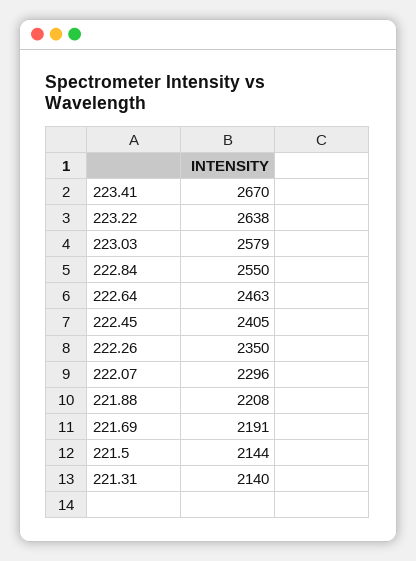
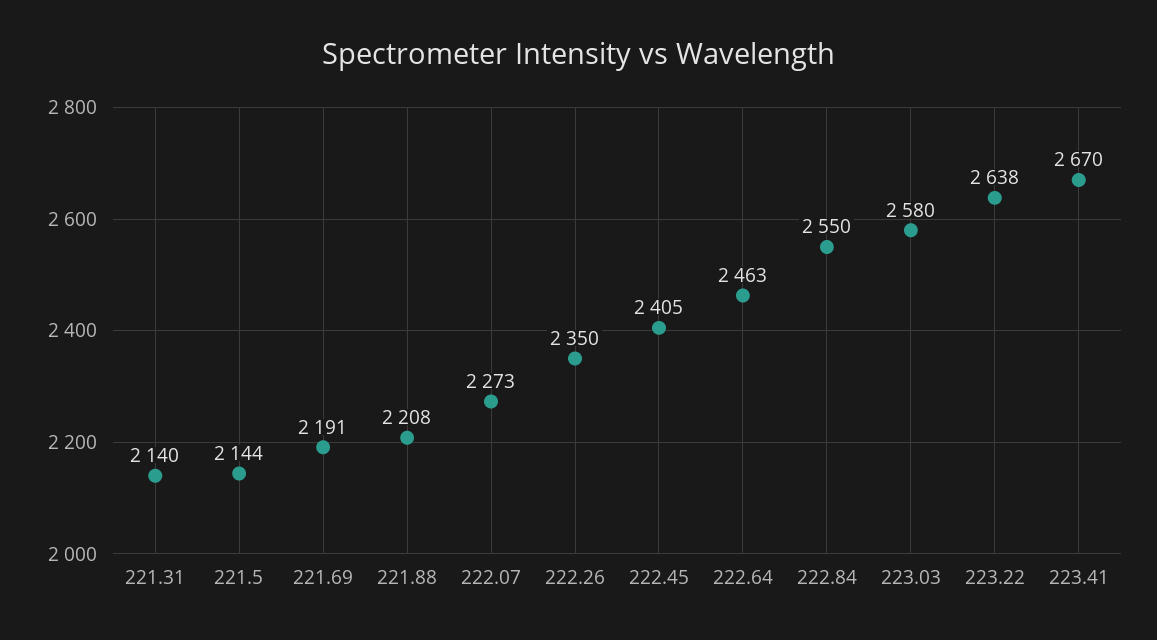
  {
    "223.41": 2670,
    "223.22": 2638,
-   "223.03": 2579,
+   "223.03": 2580,
    "222.84": 2550,
    "222.64": 2463,
    "222.45": 2405,
    "222.26": 2350,
-   "222.07": 2296,
+   "222.07": 2273,
    "221.88": 2208,
    "221.69": 2191,
    "221.5": 2144,
    "221.31": 2140
  }

